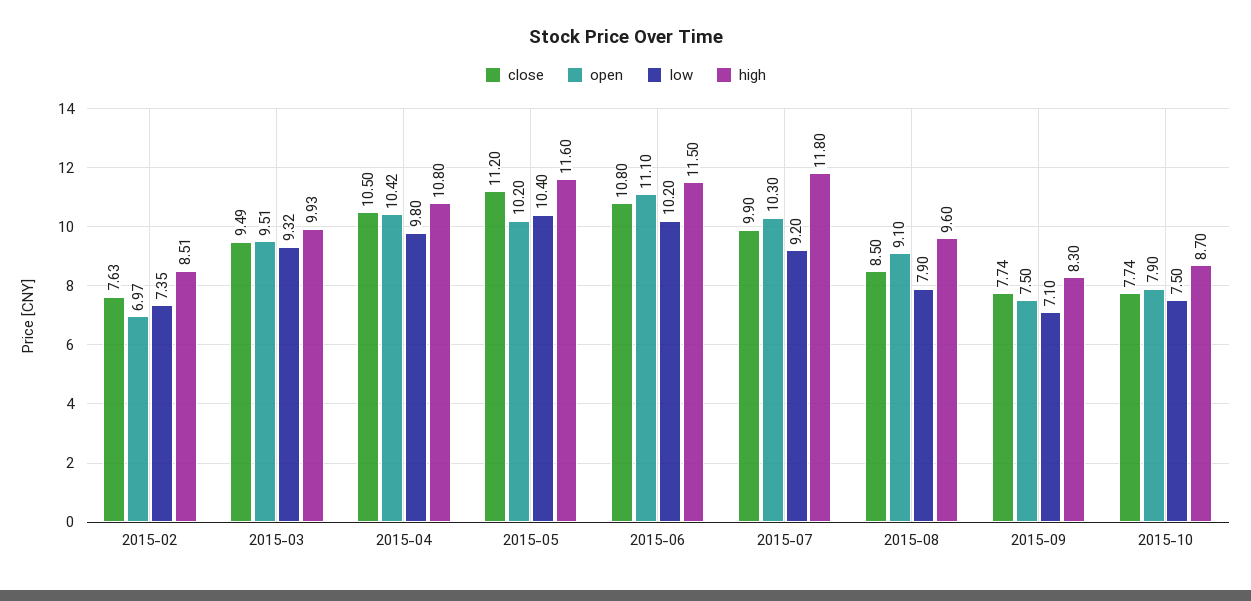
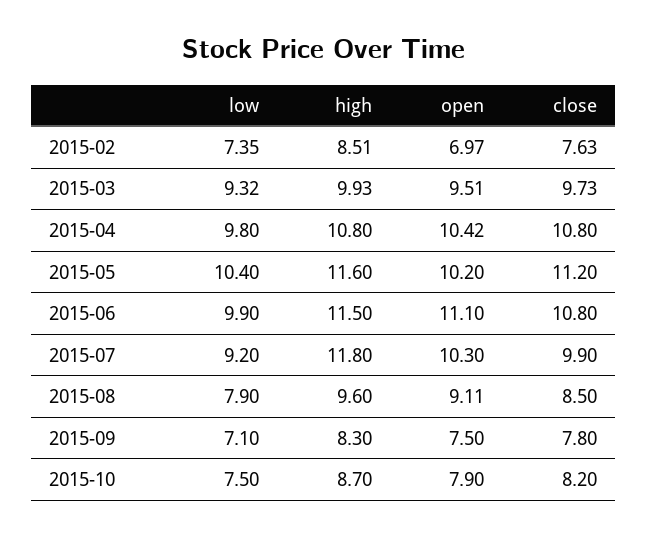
  {
    "close": {
      "2015-02": 7.63,
-     "2015-03": 9.49,
+     "2015-03": 9.73,
-     "2015-04": 10.5,
+     "2015-04": 10.8,
      "2015-05": 11.2,
      "2015-06": 10.8,
      "2015-07": 9.9,
      "2015-08": 8.5,
-     "2015-09": 7.74,
+     "2015-09": 7.8,
-     "2015-10": 7.74
+     "2015-10": 8.2
    },
    "open": {
      "2015-02": 6.97,
      "2015-03": 9.51,
      "2015-04": 10.42,
      "2015-05": 10.2,
      "2015-06": 11.1,
      "2015-07": 10.3,
-     "2015-08": 9.1,
+     "2015-08": 9.11,
      "2015-09": 7.5,
      "2015-10": 7.9
    },
    "low": {
      "2015-02": 7.35,
      "2015-03": 9.32,
      "2015-04": 9.8,
      "2015-05": 10.4,
-     "2015-06": 10.2,
+     "2015-06": 9.9,
      "2015-07": 9.2,
      "2015-08": 7.9,
      "2015-09": 7.1,
      "2015-10": 7.5
    },
    "high": {
      "2015-02": 8.51,
      "2015-03": 9.93,
      "2015-04": 10.8,
      "2015-05": 11.6,
      "2015-06": 11.5,
      "2015-07": 11.8,
      "2015-08": 9.6,
      "2015-09": 8.3,
      "2015-10": 8.7
    }
  }

